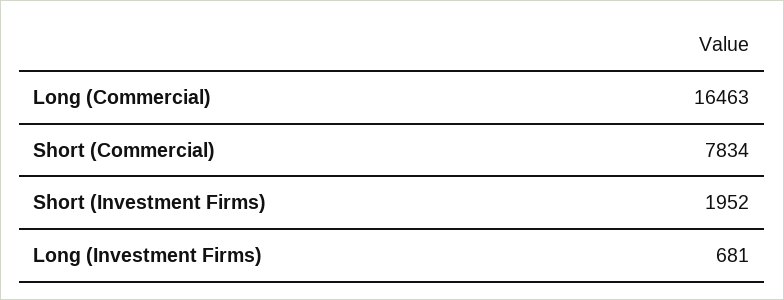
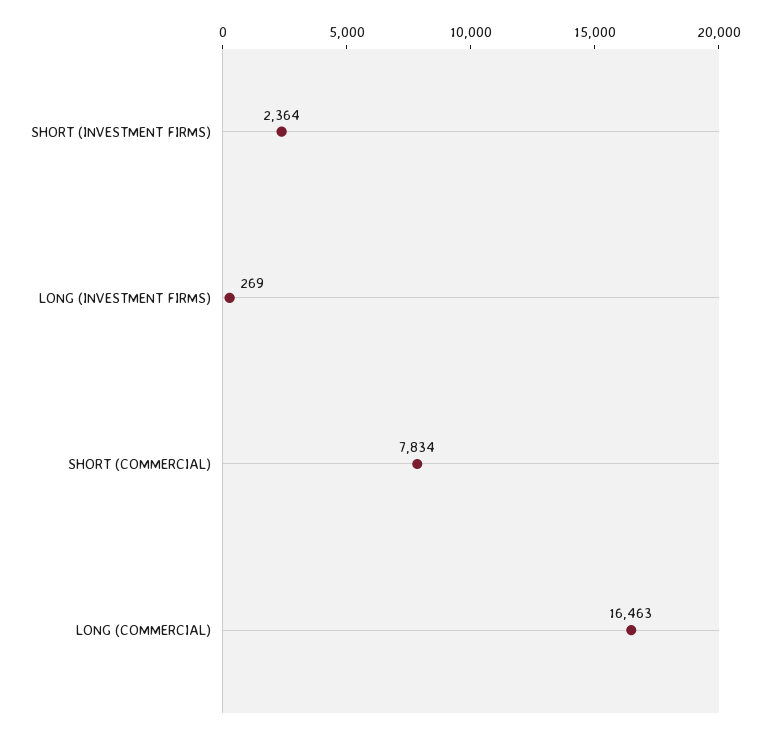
  {
    "Long (Commercial)": 16463,
    "Short (Commercial)": 7834,
-   "Short (Investment Firms)": 1952,
+   "Short (Investment Firms)": 2364,
-   "Long (Investment Firms)": 681
+   "Long (Investment Firms)": 269
  }

